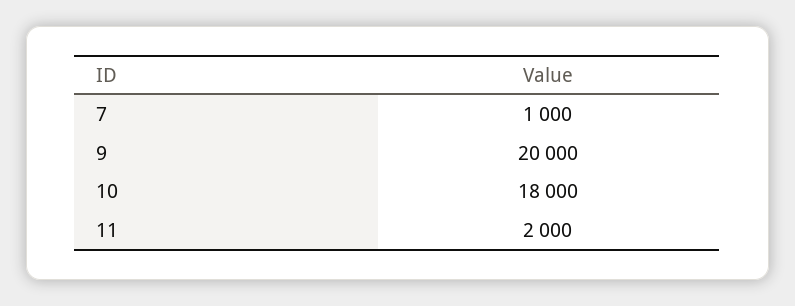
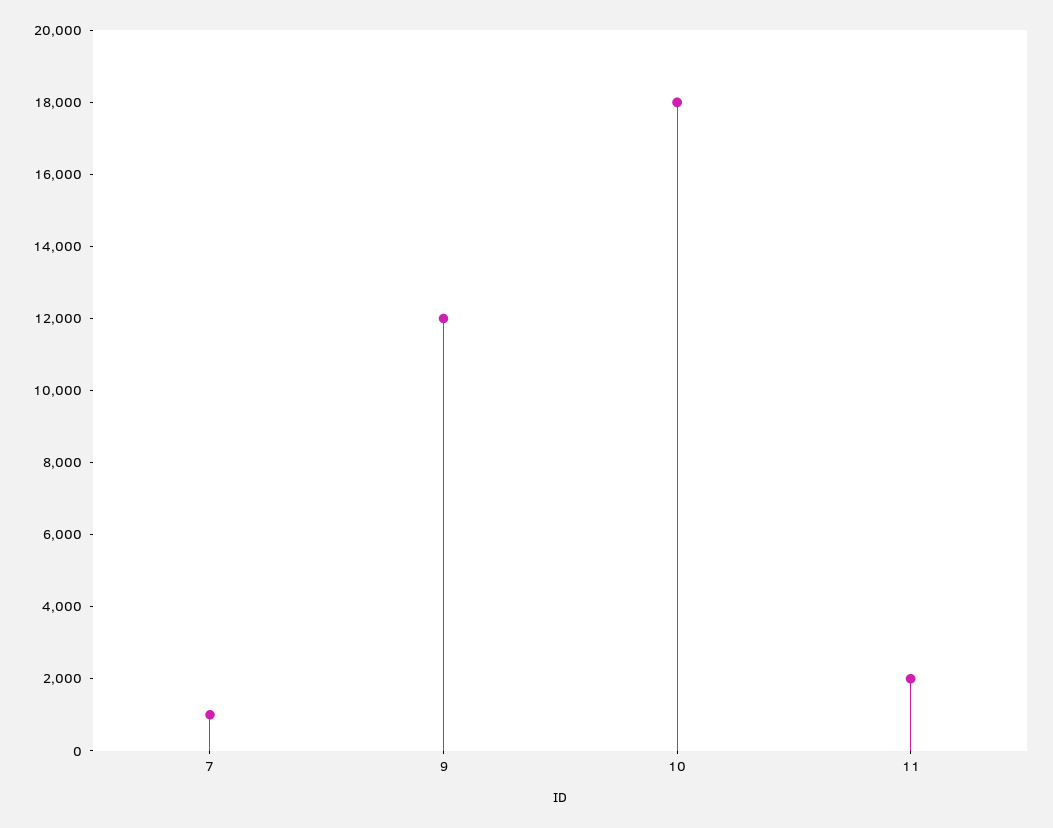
  {
    "7": 1000,
-   "9": 20000,
+   "9": 12000,
    "10": 18000,
    "11": 2000
  }

